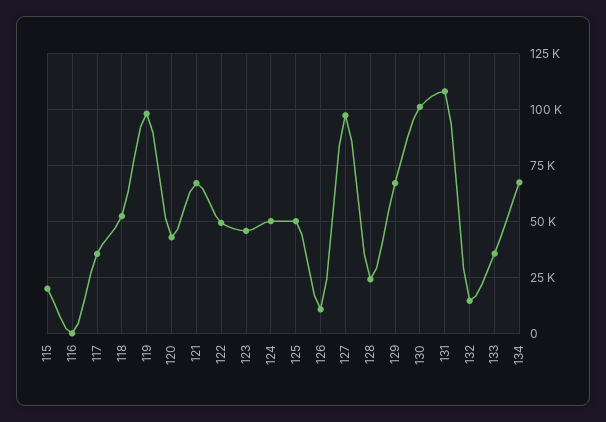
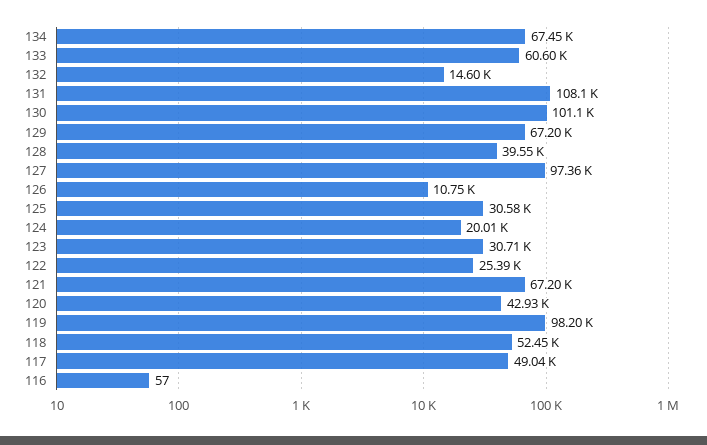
  {
-   "115": 20000,
    "116": 57,
-   "117": 35000,
+   "117": 49040,
    "118": 52450,
    "119": 98200,
    "120": 42930,
    "121": 67200,
-   "122": 50000,
+   "122": 25390,
-   "123": 45000,
+   "123": 30710,
-   "124": 50000,
+   "124": 20010,
-   "125": 50000,
+   "125": 30580,
    "126": 10750,
    "127": 97360,
-   "128": 25000,
+   "128": 39550,
    "129": 67200,
    "130": 101100,
    "131": 108100,
    "132": 14600,
-   "133": 35000,
+   "133": 60600,
    "134": 67450
  }

